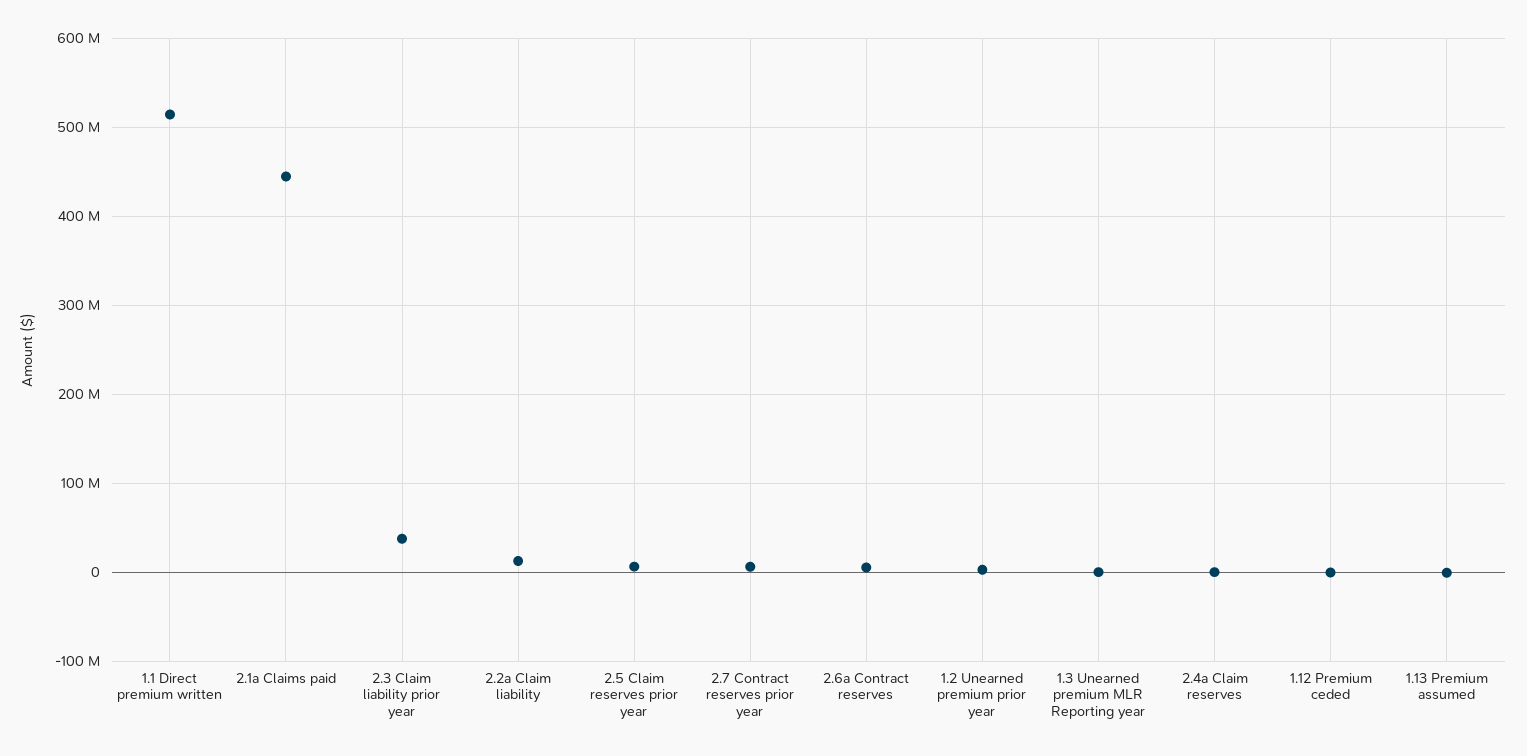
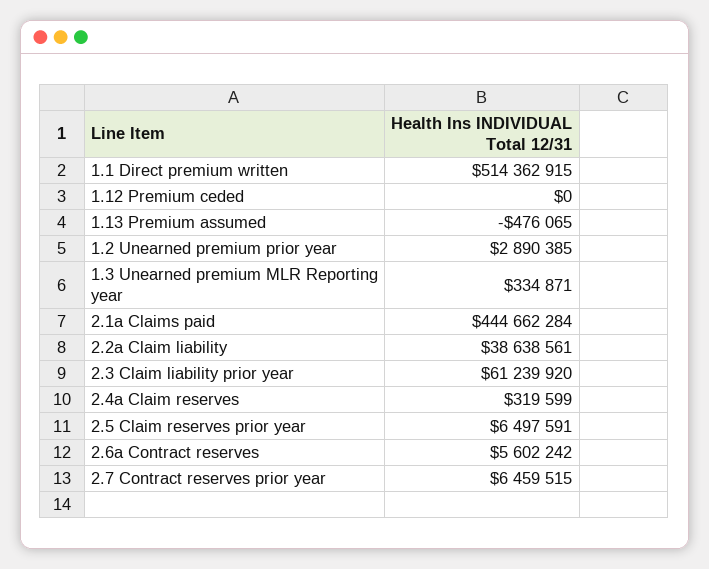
  {
    "1.1 Direct premium written": 514362915,
    "2.1a Claims paid": 444662284,
-   "2.3 Claim liability prior year": 40000000,
+   "2.3 Claim liability prior year": 61239920,
-   "2.2a Claim liability": 10000000,
+   "2.2a Claim liability": 38638561,
    "2.5 Claim reserves prior year": 6497591,
    "2.7 Contract reserves prior year": 6459515,
    "2.6a Contract reserves": 5602242,
    "1.2 Unearned premium prior year": 2890385,
    "1.3 Unearned premium MLR Reporting year": 334871,
    "2.4a Claim reserves": 319599,
    "1.12 Premium ceded": 0,
    "1.13 Premium assumed": -476065
  }

